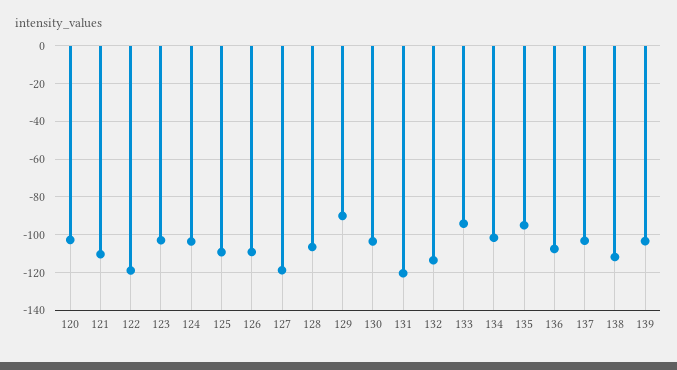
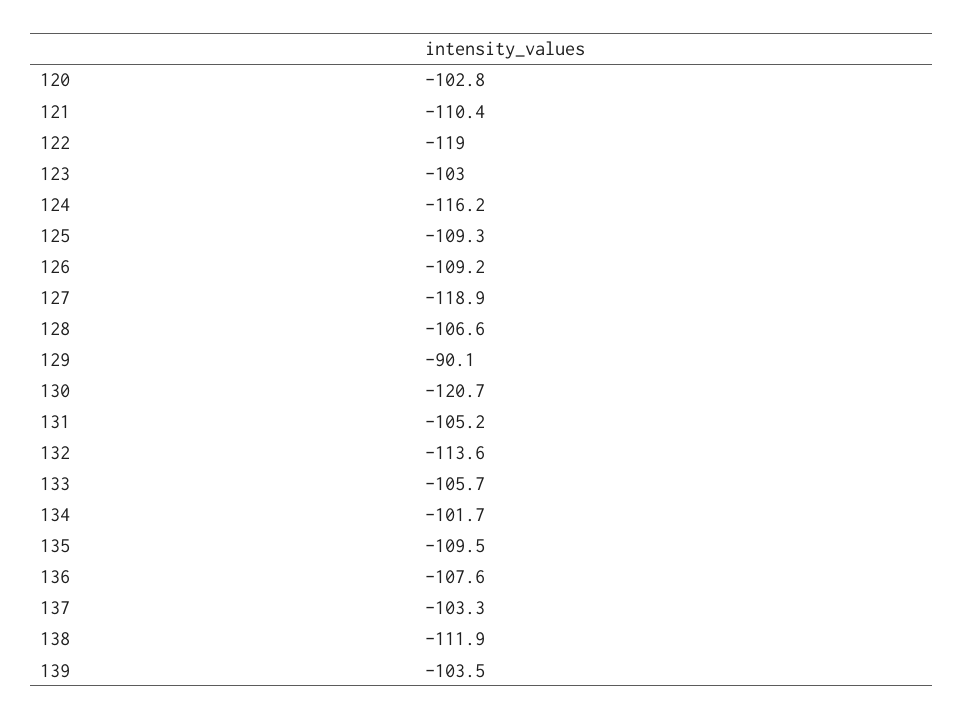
  {
    "120": -102.8,
    "121": -110.4,
    "122": -119,
    "123": -103,
-   "124": -105,
+   "124": -116.2,
    "125": -109.3,
    "126": -109.2,
    "127": -118.9,
    "128": -106.6,
    "129": -90.1,
-   "130": -105,
+   "130": -120.7,
-   "131": -120,
+   "131": -105.2,
    "132": -113.6,
-   "133": -95,
+   "133": -105.7,
    "134": -101.7,
-   "135": -95,
+   "135": -109.5,
    "136": -107.6,
    "137": -103.3,
    "138": -111.9,
    "139": -103.5
  }

